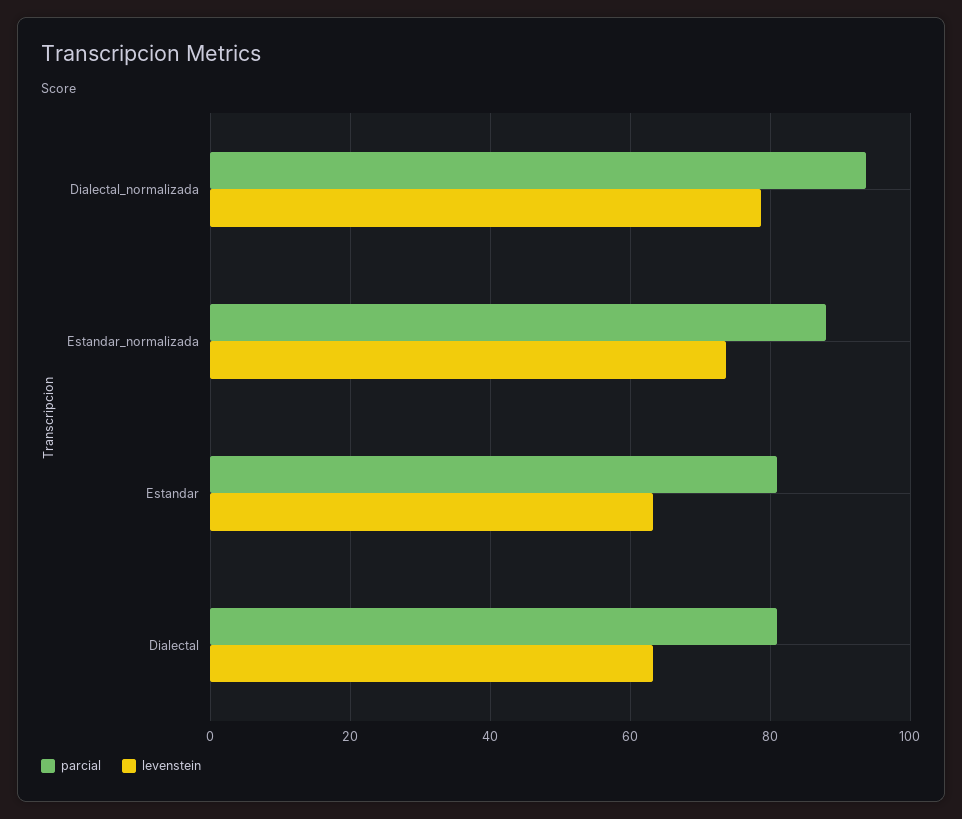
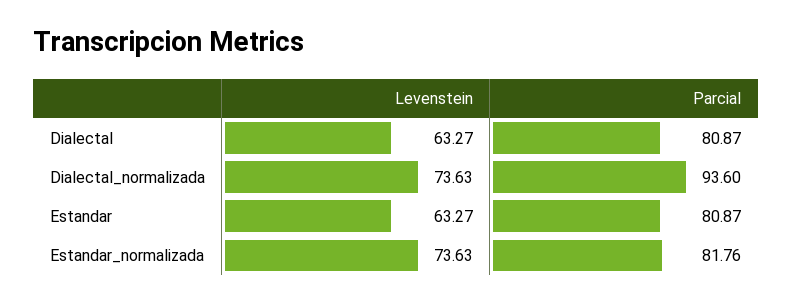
  {
    "parcial": {
      "Dialectal_normalizada": 93.6,
-     "Estandar_normalizada": 88,
+     "Estandar_normalizada": 81.76,
      "Estandar": 80.87,
      "Dialectal": 80.87
    },
    "levenstein": {
-     "Dialectal_normalizada": 78,
+     "Dialectal_normalizada": 73.63,
      "Estandar_normalizada": 73.63,
      "Estandar": 63.27,
      "Dialectal": 63.27
    }
  }

